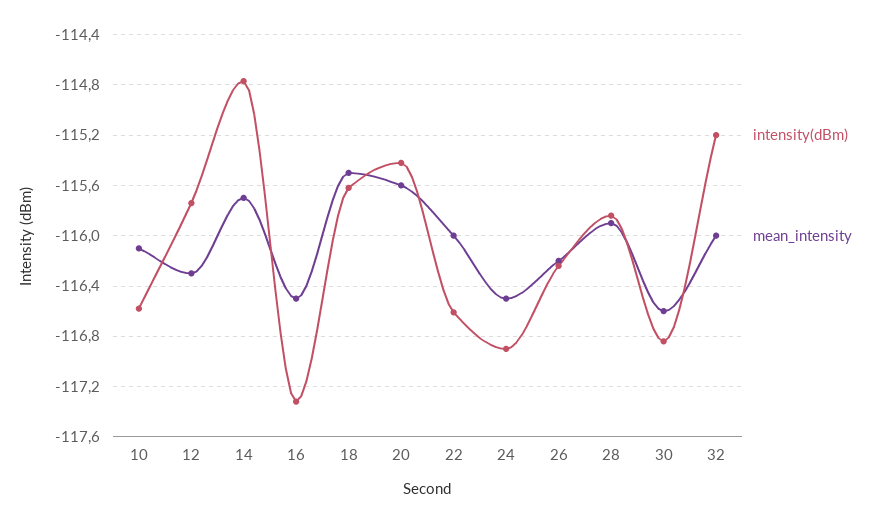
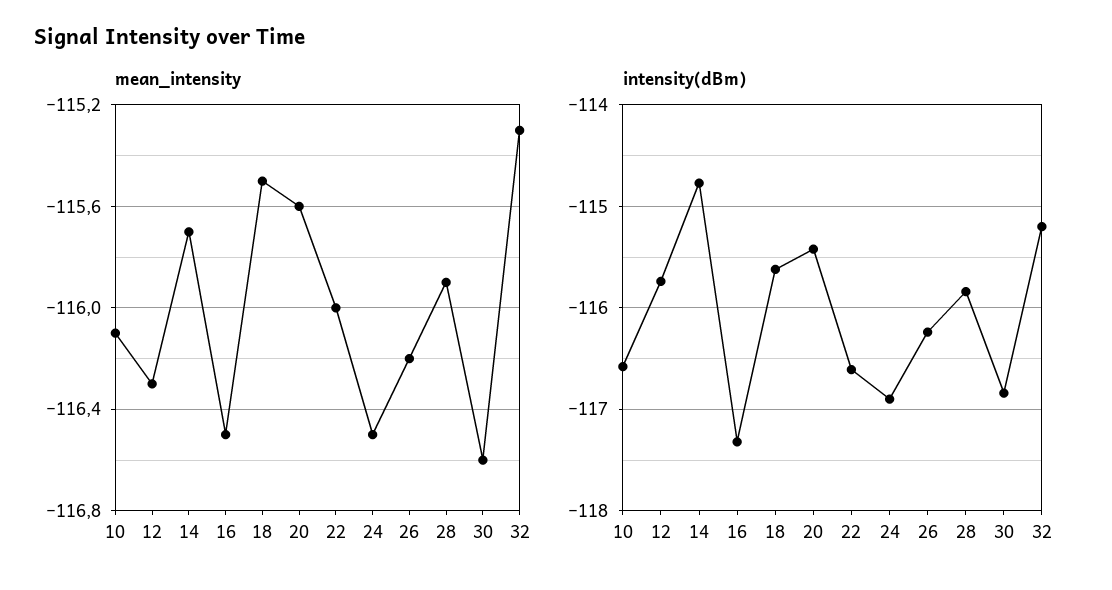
  {
    "intensity(dBm)": {
      "10": -116.6,
      "12": -115.75,
      "14": -114.75,
      "16": -117.3,
      "18": -115.6,
      "20": -115.4,
      "22": -116.6,
      "24": -116.9,
      "26": -116.25,
      "28": -115.85,
      "30": -116.85,
      "32": -115.2
    },
    "mean_intensity": {
      "10": -116.1,
      "12": -116.3,
      "14": -115.7,
      "16": -116.5,
      "18": -115.5,
      "20": -115.6,
      "22": -116,
      "24": -116.5,
      "26": -116.2,
      "28": -115.9,
      "30": -116.6,
-     "32": -116
+     "32": -115.3
    }
  }

